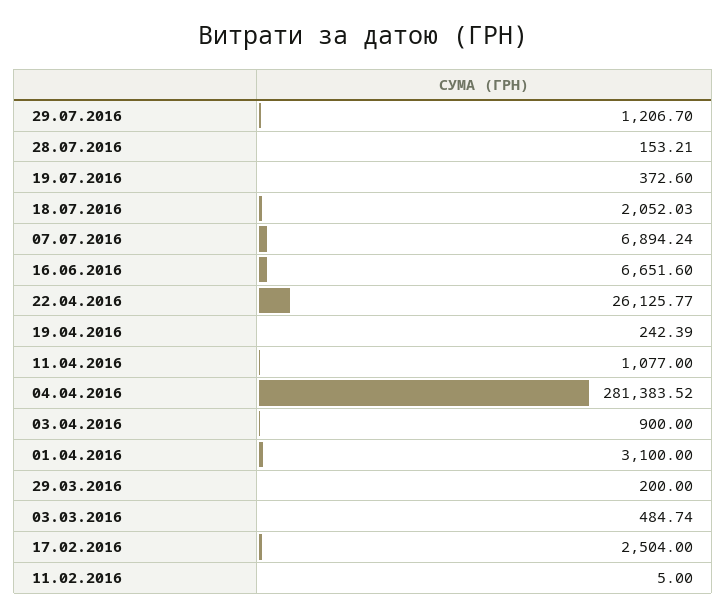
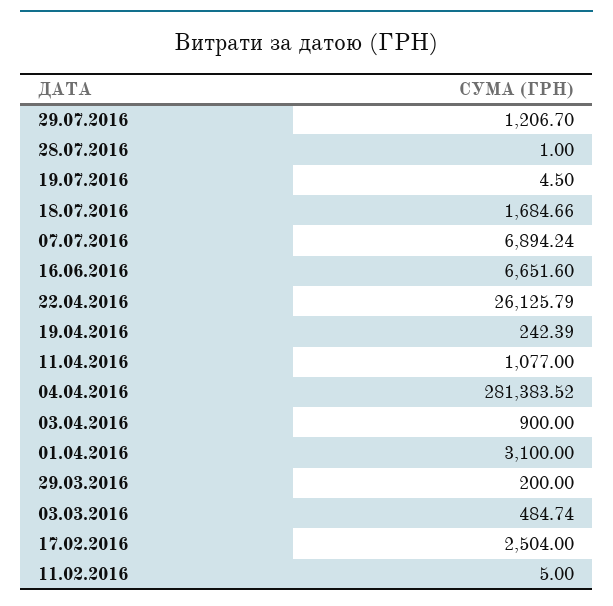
  {
    "29.07.2016": 1206.7,
-   "28.07.2016": 153.21,
+   "28.07.2016": 1,
-   "19.07.2016": 372.6,
+   "19.07.2016": 4.5,
-   "18.07.2016": 2052.03,
+   "18.07.2016": 1684.66,
    "07.07.2016": 6894.24,
    "16.06.2016": 6651.6,
-   "22.04.2016": 26125.77,
+   "22.04.2016": 26125.79,
    "19.04.2016": 242.39,
    "11.04.2016": 1077,
    "04.04.2016": 281383.52,
    "03.04.2016": 900,
    "01.04.2016": 3100,
    "29.03.2016": 200,
    "03.03.2016": 484.74,
    "17.02.2016": 2504,
    "11.02.2016": 5
  }

